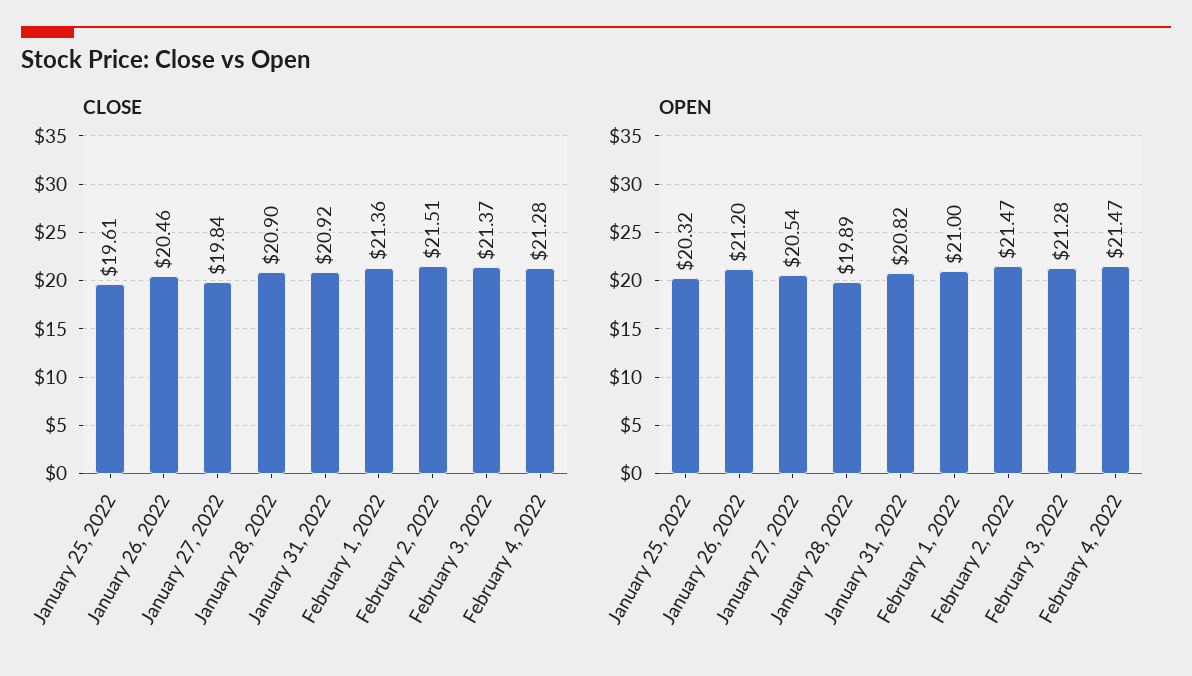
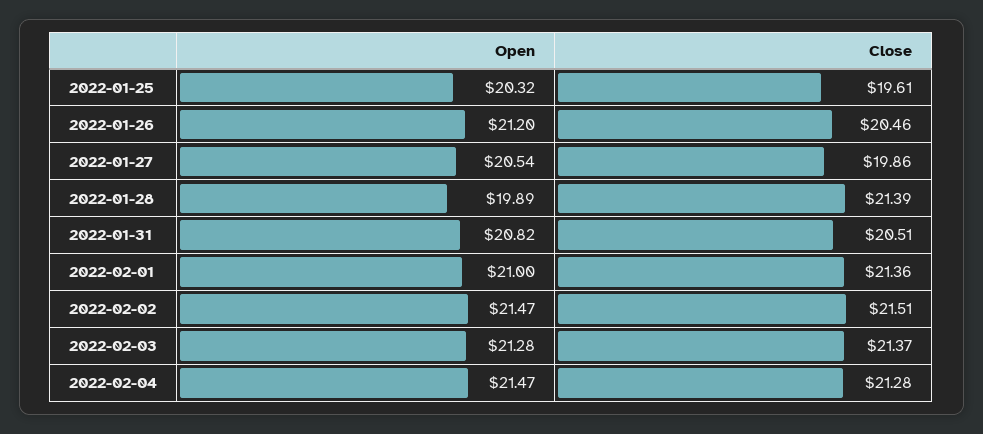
  {
    "CLOSE": {
      "January 25, 2022": 19.61,
      "January 26, 2022": 20.46,
-     "January 27, 2022": 19.84,
+     "January 27, 2022": 19.86,
-     "January 28, 2022": 20.9,
+     "January 28, 2022": 21.39,
-     "January 31, 2022": 20.92,
+     "January 31, 2022": 20.51,
      "February 1, 2022": 21.36,
      "February 2, 2022": 21.51,
      "February 3, 2022": 21.37,
      "February 4, 2022": 21.28
    },
    "OPEN": {
      "January 25, 2022": 20.32,
      "January 26, 2022": 21.2,
      "January 27, 2022": 20.54,
      "January 28, 2022": 19.89,
      "January 31, 2022": 20.82,
      "February 1, 2022": 21,
      "February 2, 2022": 21.47,
      "February 3, 2022": 21.28,
      "February 4, 2022": 21.47
    }
  }

